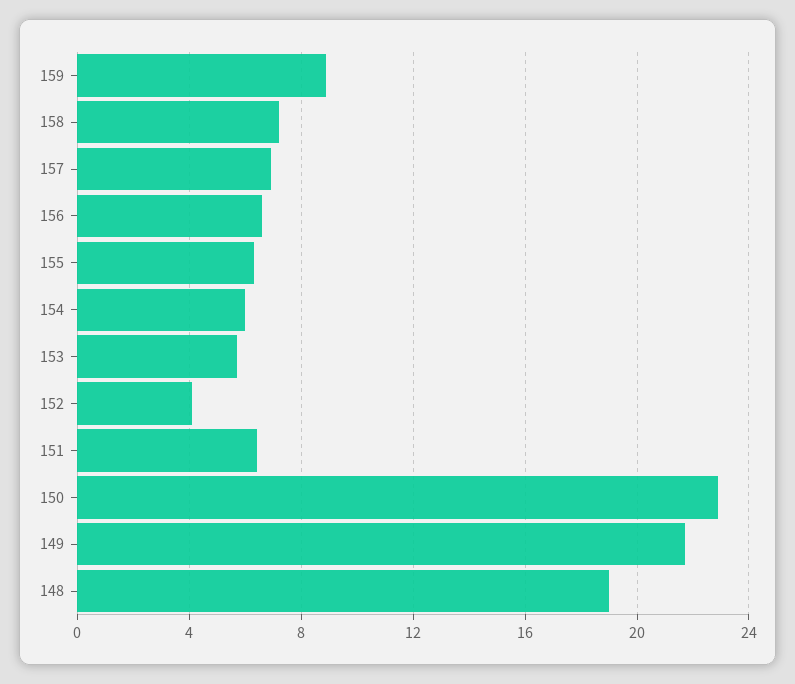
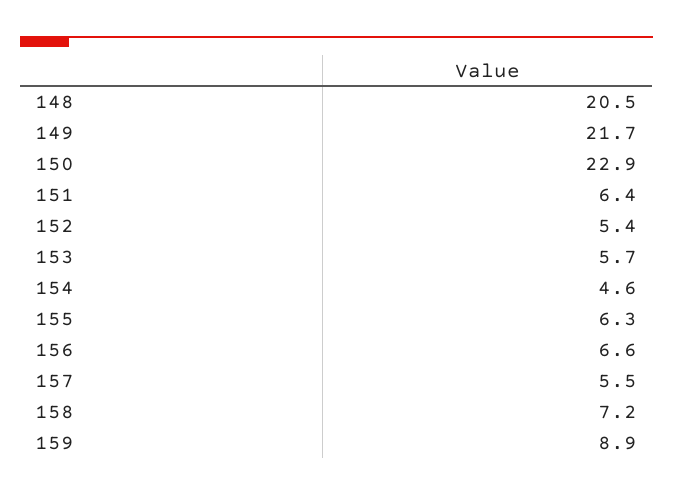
  {
    "159": 8.9,
    "158": 7.2,
-   "157": 7,
+   "157": 5.5,
    "156": 6.6,
    "155": 6.3,
-   "154": 6,
+   "154": 4.6,
    "153": 5.7,
-   "152": 4,
+   "152": 5.4,
    "151": 6.4,
    "150": 22.9,
    "149": 21.7,
-   "148": 19
+   "148": 20.5
  }

